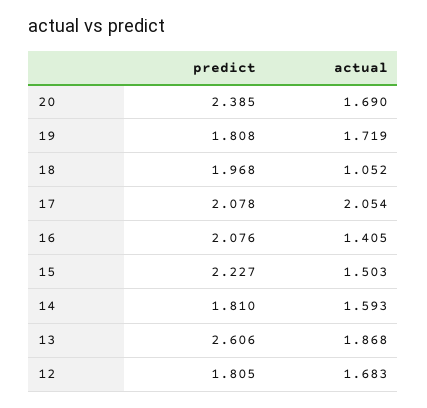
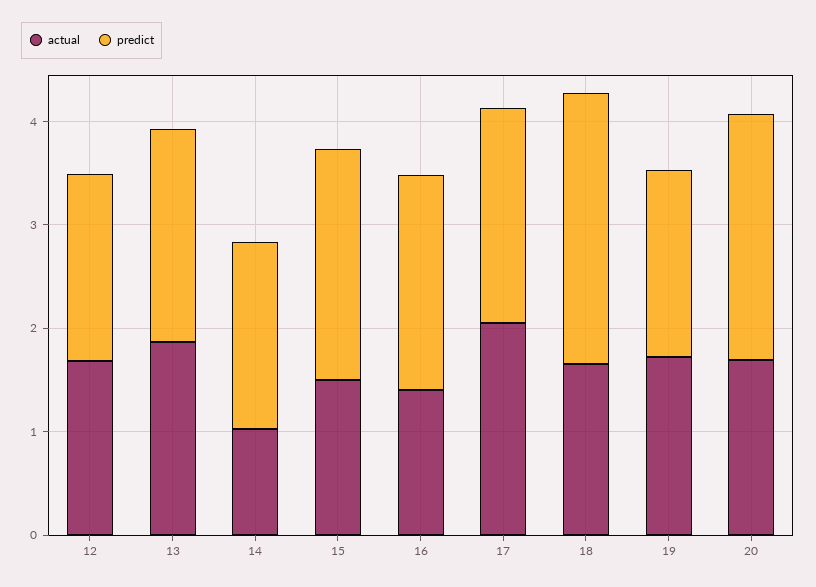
  {
    "predict": {
      "20": 2.385,
      "19": 1.808,
-     "18": 1.968,
+     "18": 2.6,
      "17": 2.078,
      "16": 2.076,
      "15": 2.227,
      "14": 1.81,
-     "13": 2.606,
+     "13": 2,
      "12": 1.805
    },
    "actual": {
      "20": 1.69,
      "19": 1.719,
-     "18": 1.052,
+     "18": 1.6,
      "17": 2.054,
      "16": 1.405,
      "15": 1.503,
-     "14": 1.593,
+     "14": 1,
      "13": 1.868,
      "12": 1.683
    }
  }

